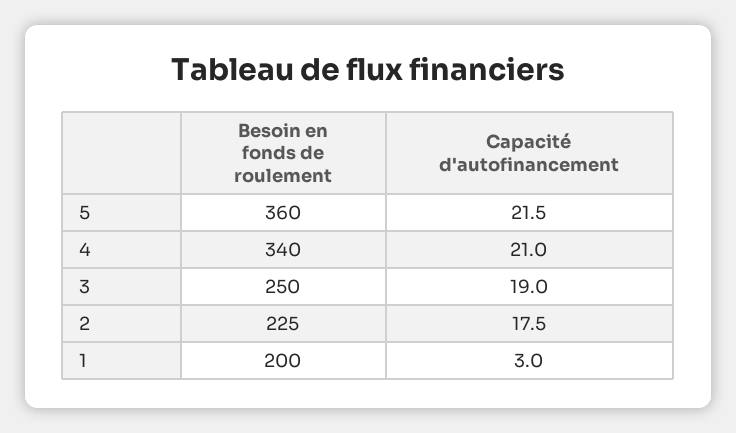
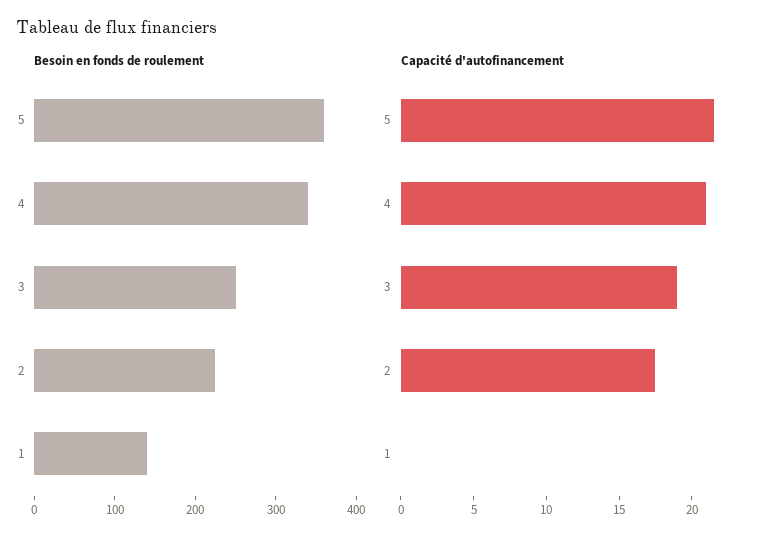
  {
    "Besoin en fonds de roulement": {
      "5": 360,
      "4": 340,
      "3": 250,
      "2": 225,
-     "1": 200
+     "1": 140
    },
    "Capacité d'autofinancement": {
      "5": 21.5,
      "4": 21,
      "3": 19,
      "2": 17.5,
-     "1": 3
+     "1": 0
    }
  }

